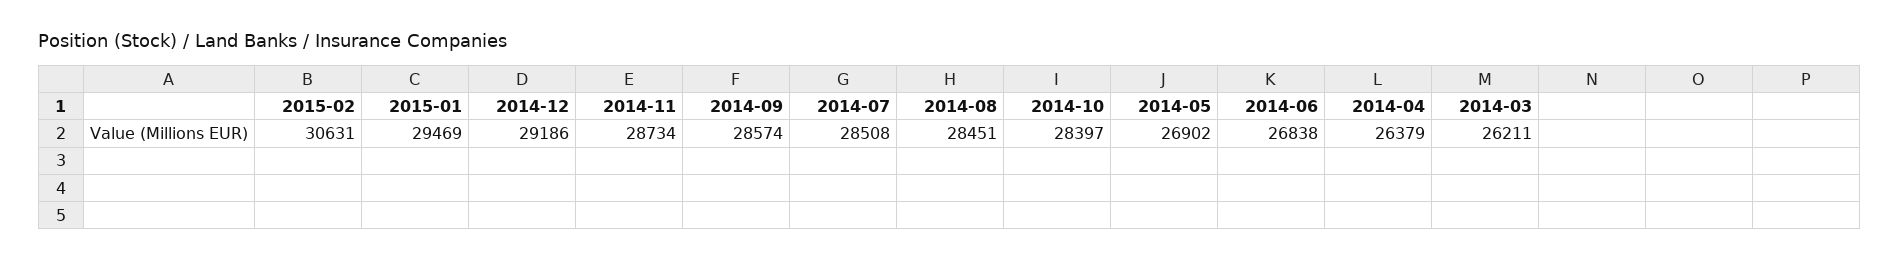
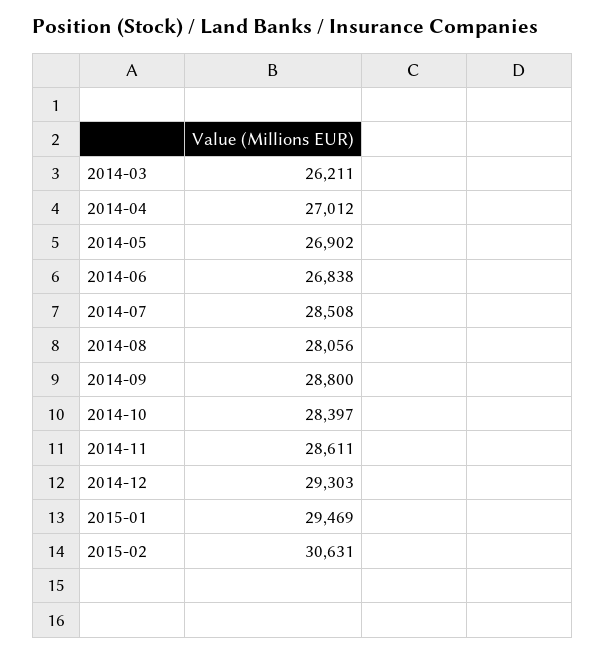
  {
    "2015-02": 30631,
    "2015-01": 29469,
-   "2014-12": 29186,
+   "2014-12": 29303,
-   "2014-11": 28734,
+   "2014-11": 28611,
-   "2014-09": 28574,
+   "2014-09": 28800,
    "2014-07": 28508,
-   "2014-08": 28451,
+   "2014-08": 28056,
    "2014-10": 28397,
    "2014-05": 26902,
    "2014-06": 26838,
-   "2014-04": 26379,
+   "2014-04": 27012,
    "2014-03": 26211
  }

